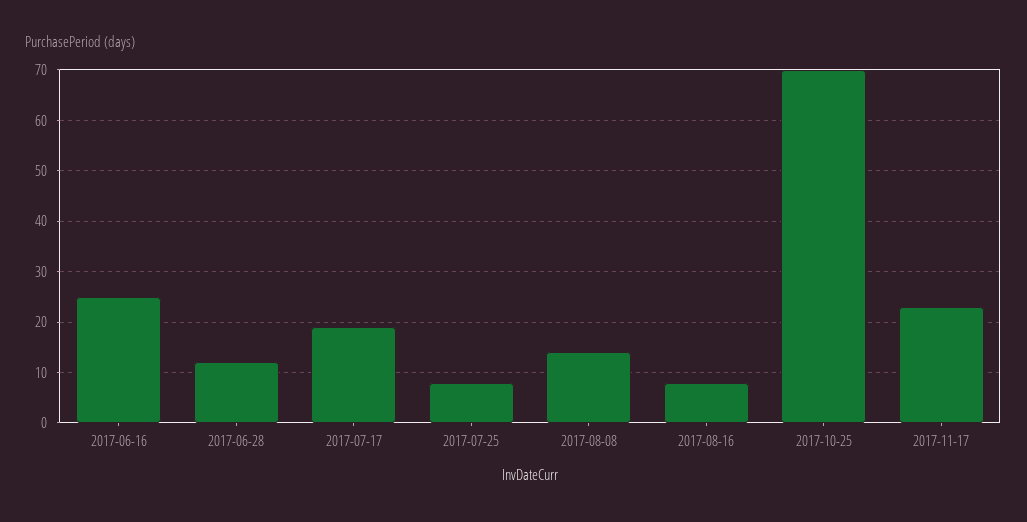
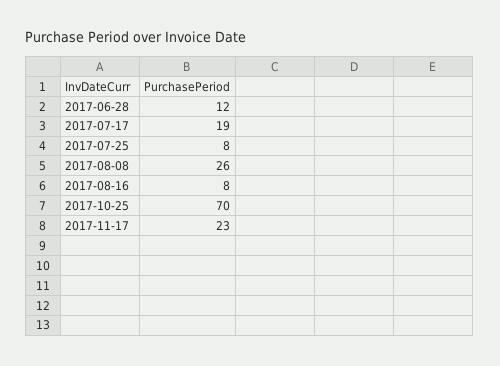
  {
-   "2017-06-16": 25,
    "2017-06-28": 12,
    "2017-07-17": 19,
    "2017-07-25": 8,
-   "2017-08-08": 15,
+   "2017-08-08": 26,
    "2017-08-16": 8,
    "2017-10-25": 70,
    "2017-11-17": 23
  }

